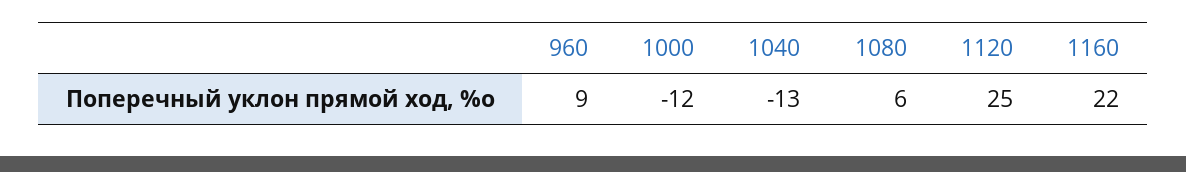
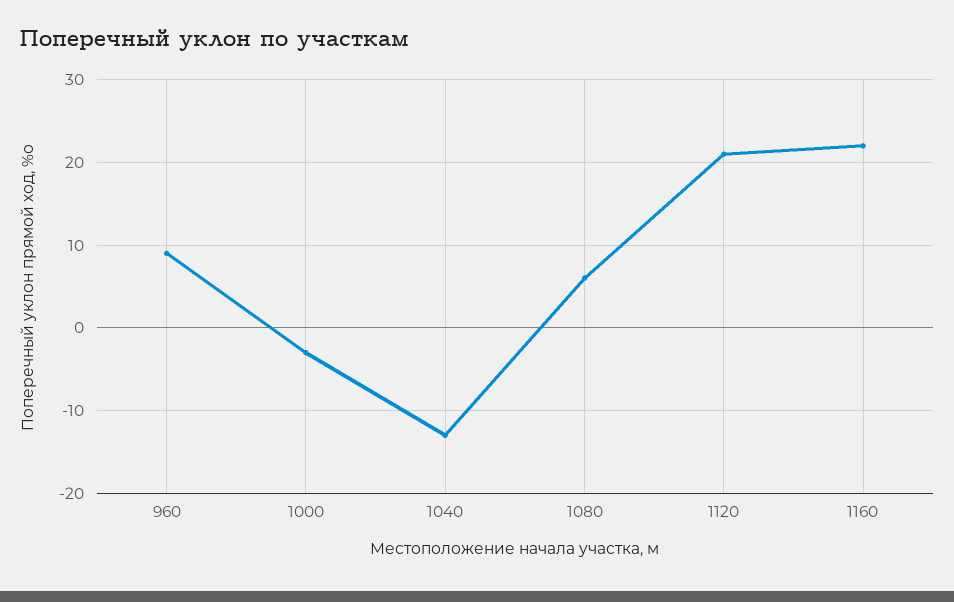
  {
    "960": 9,
-   "1000": -12,
+   "1000": -3,
    "1040": -13,
    "1080": 6,
-   "1120": 25,
+   "1120": 21,
    "1160": 22
  }

